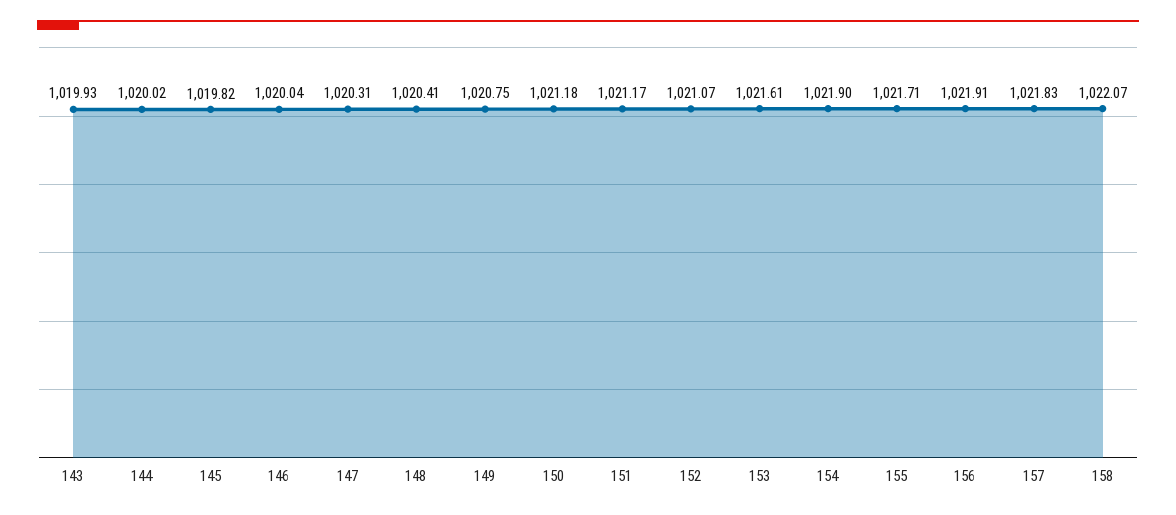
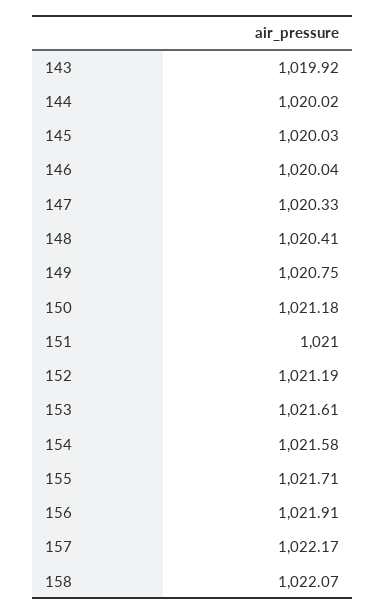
  {
-   "143": 1019.93,
+   "143": 1019.92,
    "144": 1020.02,
-   "145": 1019.82,
+   "145": 1020.03,
    "146": 1020.04,
-   "147": 1020.31,
+   "147": 1020.33,
    "148": 1020.41,
    "149": 1020.75,
    "150": 1021.18,
-   "151": 1021.17,
+   "151": 1021,
-   "152": 1021.07,
+   "152": 1021.19,
    "153": 1021.61,
-   "154": 1021.9,
+   "154": 1021.58,
    "155": 1021.71,
    "156": 1021.91,
-   "157": 1021.83,
+   "157": 1022.17,
    "158": 1022.07
  }

